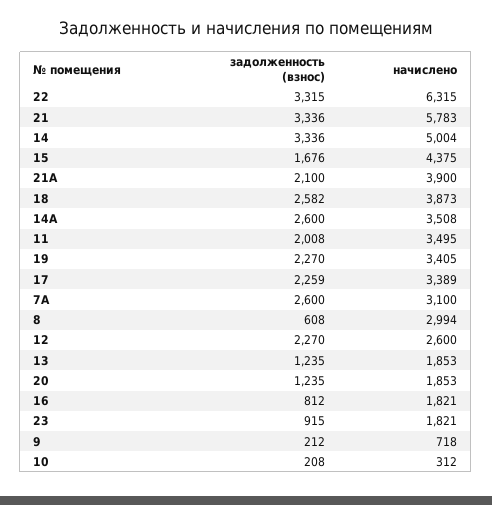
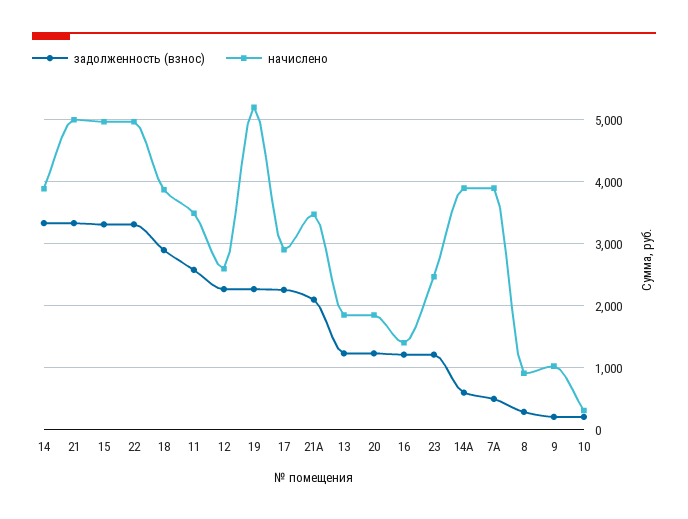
  {
    "задолженность (взнос)": {
      "22": 3315,
      "21": 3336,
      "14": 3336,
-     "15": 1676,
+     "15": 3300,
      "21А": 2100,
-     "18": 2582,
+     "18": 2900,
-     "14А": 2600,
+     "14А": 600,
-     "11": 2008,
+     "11": 2600,
      "19": 2270,
      "17": 2259,
-     "7А": 2600,
+     "7А": 500,
-     "8": 608,
+     "8": 300,
      "12": 2270,
      "13": 1235,
      "20": 1235,
-     "16": 812,
+     "16": 1200,
-     "23": 915,
+     "23": 1200,
      "9": 212,
      "10": 208
    },
    "начислено": {
-     "22": 6315,
+     "22": 5000,
-     "21": 5783,
+     "21": 5000,
-     "14": 5004,
+     "14": 3900,
-     "15": 4375,
+     "15": 5000,
-     "21А": 3900,
+     "21А": 3500,
      "18": 3873,
-     "14А": 3508,
+     "14А": 3900,
      "11": 3495,
-     "19": 3405,
+     "19": 5200,
-     "17": 3389,
+     "17": 2900,
-     "7А": 3100,
+     "7А": 3900,
-     "8": 2994,
+     "8": 900,
      "12": 2600,
      "13": 1853,
      "20": 1853,
-     "16": 1821,
+     "16": 1400,
-     "23": 1821,
+     "23": 2500,
-     "9": 718,
+     "9": 1000,
      "10": 312
    }
  }

